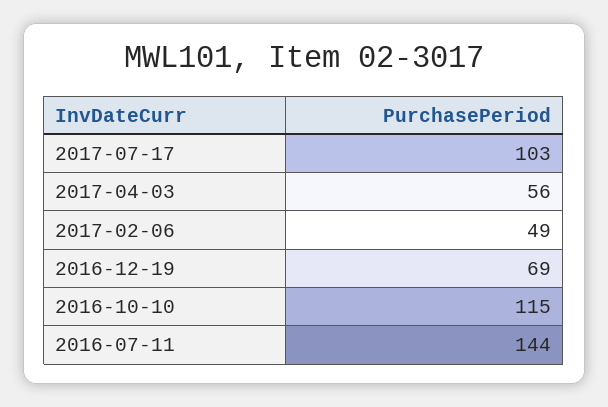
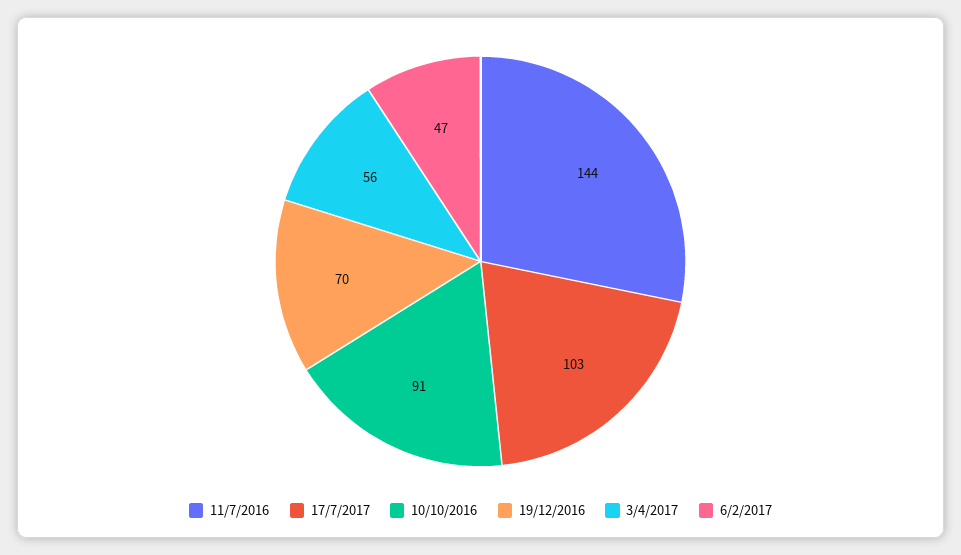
  {
    "2017-07-17": 103,
    "2017-04-03": 56,
-   "2017-02-06": 49,
+   "2017-02-06": 47,
-   "2016-12-19": 69,
+   "2016-12-19": 70,
-   "2016-10-10": 115,
+   "2016-10-10": 91,
    "2016-07-11": 144
  }

